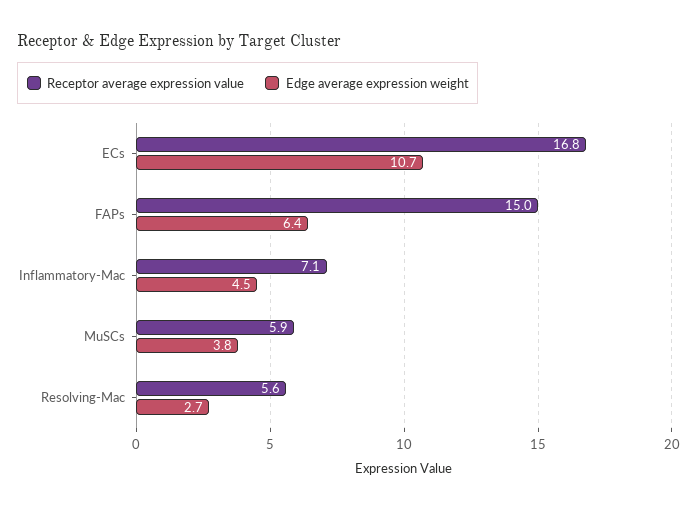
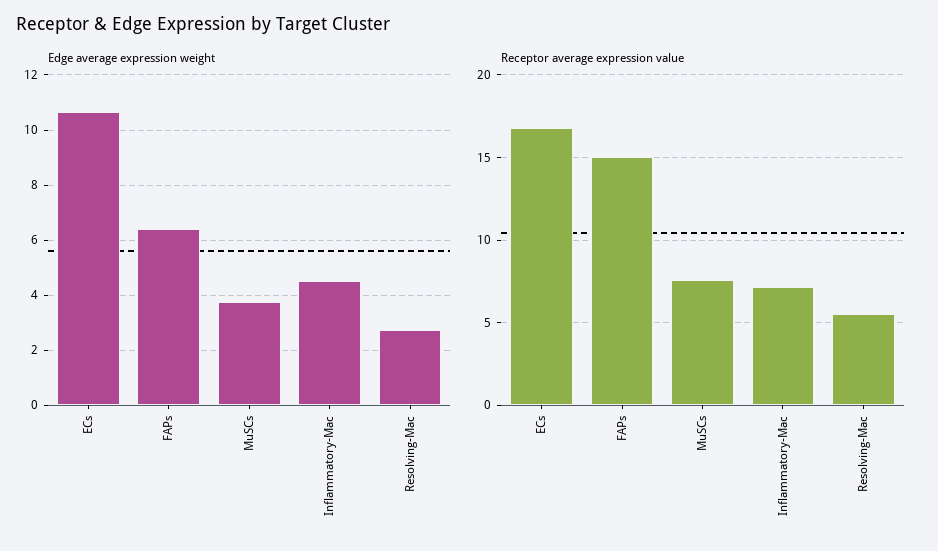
  {
    "Receptor average expression value": {
      "ECs": 16.8,
      "FAPs": 15,
      "Inflammatory-Mac": 7.1,
-     "MuSCs": 5.9,
+     "MuSCs": 7.5,
      "Resolving-Mac": 5.6
    },
    "Edge average expression weight": {
      "ECs": 10.7,
      "FAPs": 6.4,
      "Inflammatory-Mac": 4.5,
      "MuSCs": 3.8,
      "Resolving-Mac": 2.7
    }
  }

